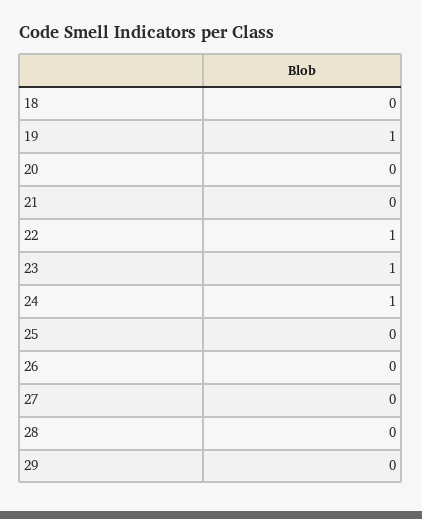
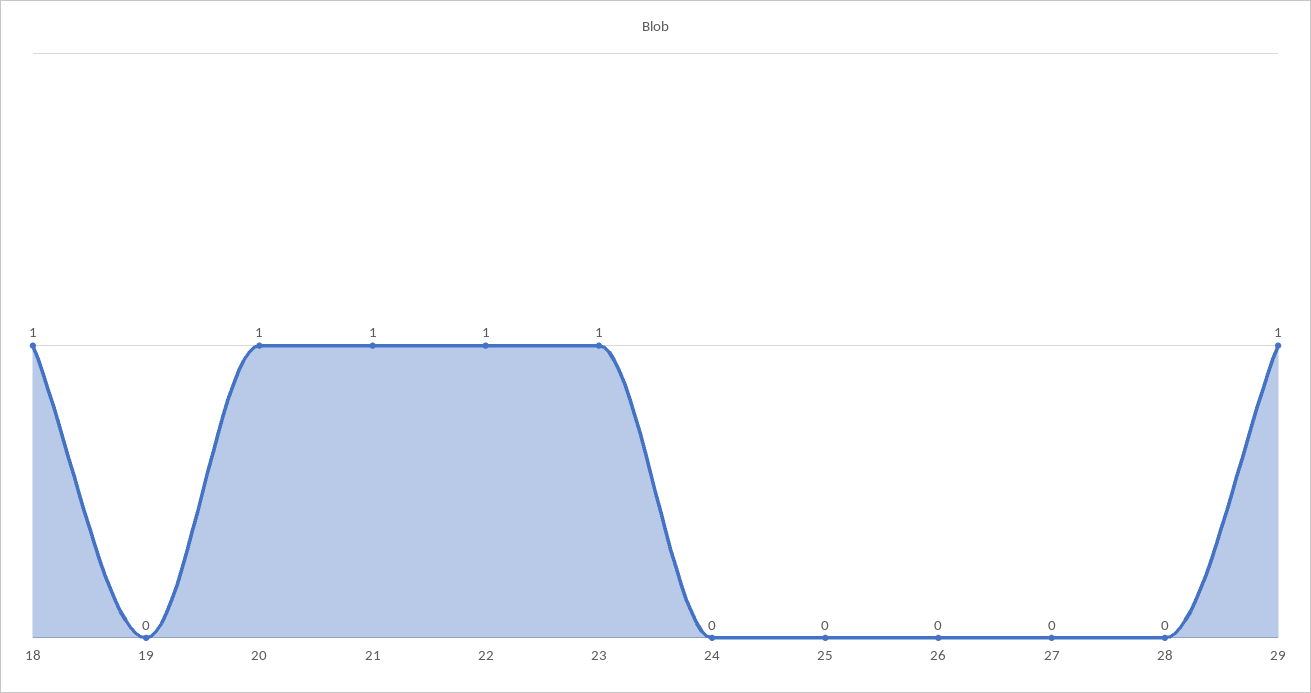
  {
-   "18": 0,
+   "18": 1,
-   "19": 1,
+   "19": 0,
-   "20": 0,
+   "20": 1,
-   "21": 0,
+   "21": 1,
    "22": 1,
    "23": 1,
-   "24": 1,
+   "24": 0,
    "25": 0,
    "26": 0,
    "27": 0,
    "28": 0,
-   "29": 0
+   "29": 1
  }

